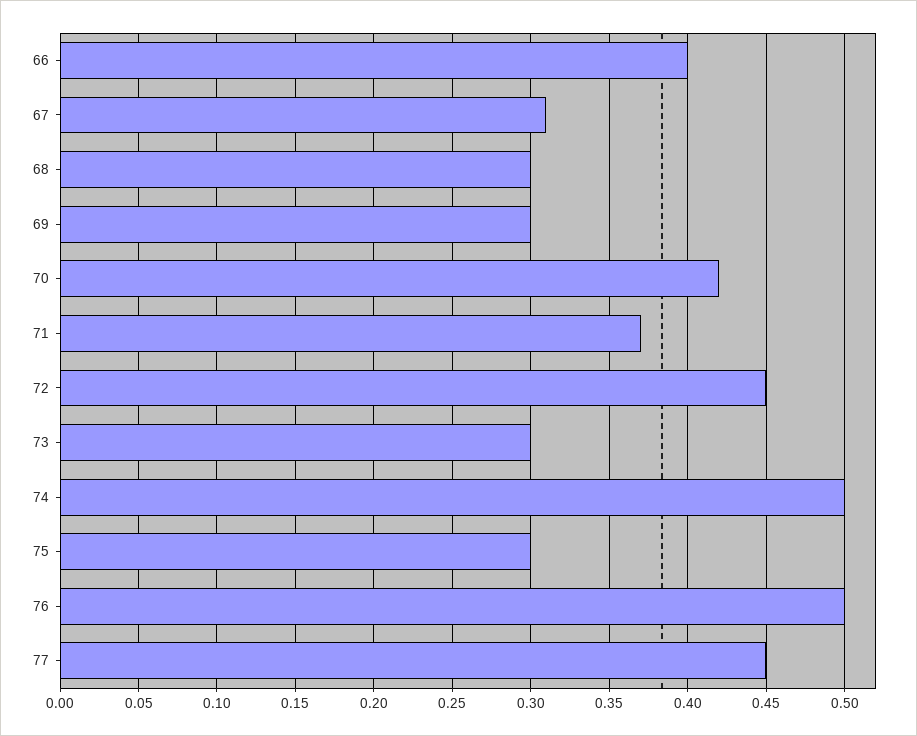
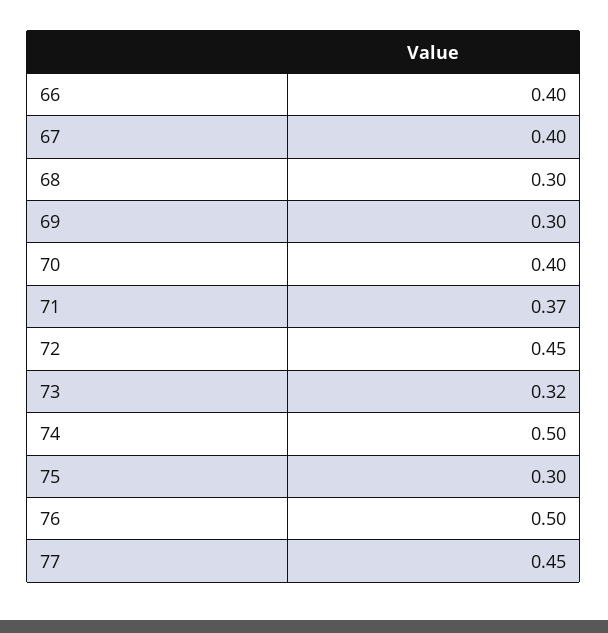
  {
    "66": 0.4,
-   "67": 0.31,
+   "67": 0.4,
    "68": 0.3,
    "69": 0.3,
-   "70": 0.42,
+   "70": 0.4,
    "71": 0.37,
    "72": 0.45,
-   "73": 0.3,
+   "73": 0.32,
    "74": 0.5,
    "75": 0.3,
    "76": 0.5,
    "77": 0.45
  }

